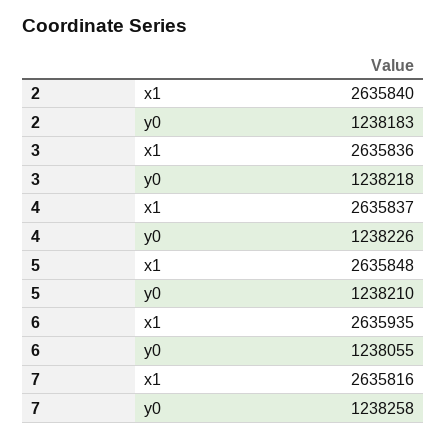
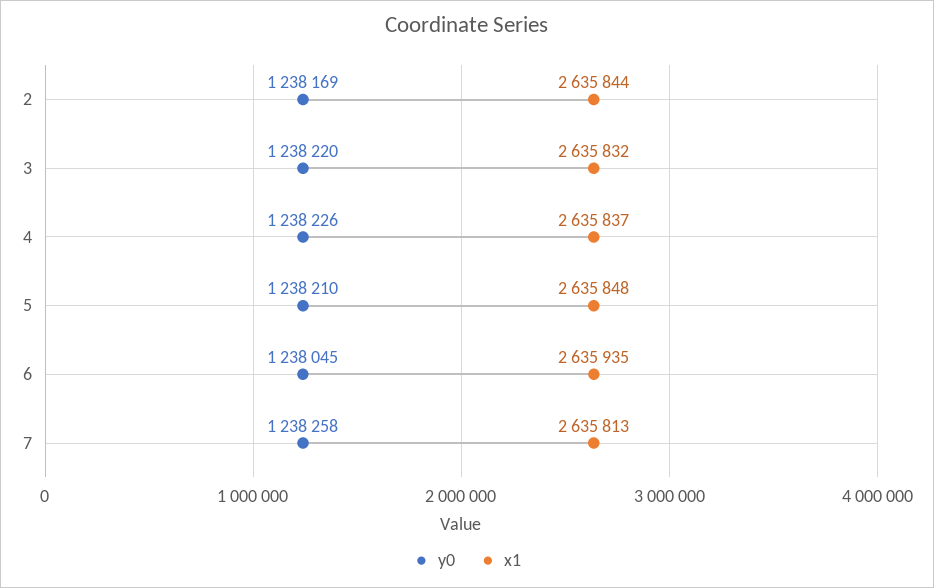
  {
    "x1": {
-     "2": 2635840,
+     "2": 2635844,
-     "3": 2635836,
+     "3": 2635832,
      "4": 2635837,
      "5": 2635848,
      "6": 2635935,
-     "7": 2635816
+     "7": 2635813
    },
    "y0": {
-     "2": 1238183,
+     "2": 1238169,
-     "3": 1238218,
+     "3": 1238220,
      "4": 1238226,
      "5": 1238210,
-     "6": 1238055,
+     "6": 1238045,
      "7": 1238258
    }
  }

